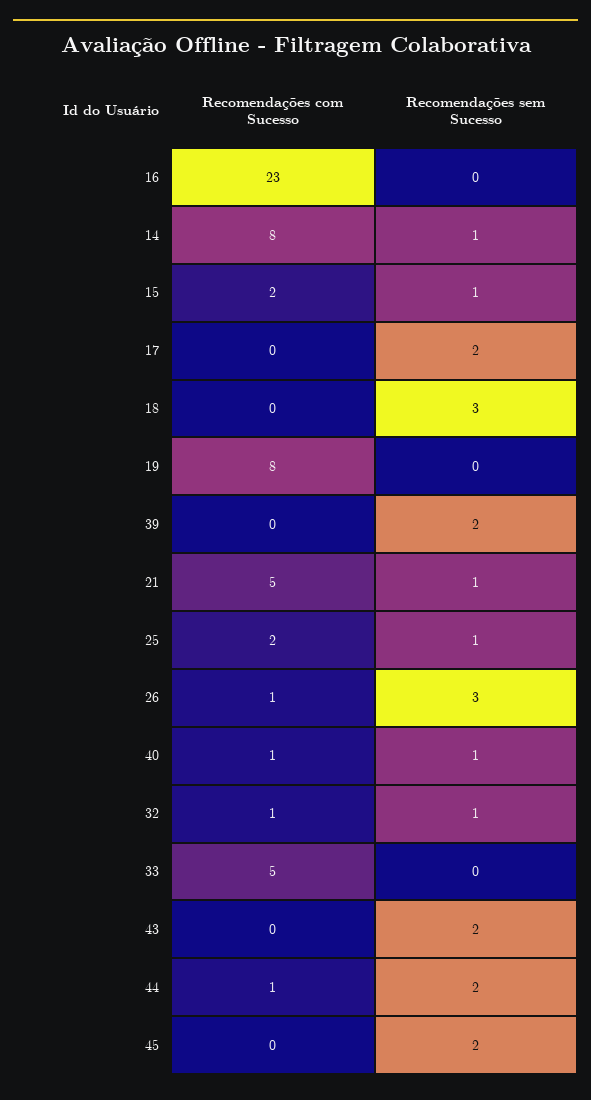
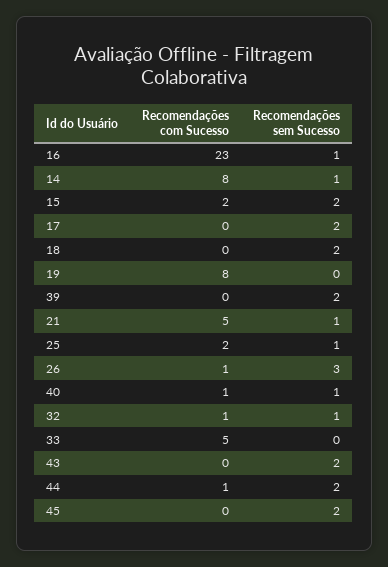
  {
    "Recomendações com Sucesso": {
      "16": 23,
      "14": 8,
      "15": 2,
      "17": 0,
      "18": 0,
      "19": 8,
      "39": 0,
      "21": 5,
      "25": 2,
      "26": 1,
      "40": 1,
      "32": 1,
      "33": 5,
      "43": 0,
      "44": 1,
      "45": 0
    },
    "Recomendações sem Sucesso": {
-     "16": 0,
+     "16": 1,
      "14": 1,
-     "15": 1,
+     "15": 2,
      "17": 2,
-     "18": 3,
+     "18": 2,
      "19": 0,
      "39": 2,
      "21": 1,
      "25": 1,
      "26": 3,
      "40": 1,
      "32": 1,
      "33": 0,
      "43": 2,
      "44": 2,
      "45": 2
    }
  }

